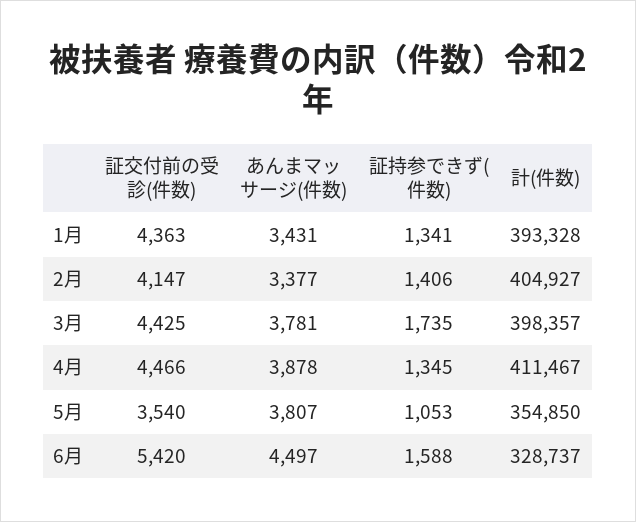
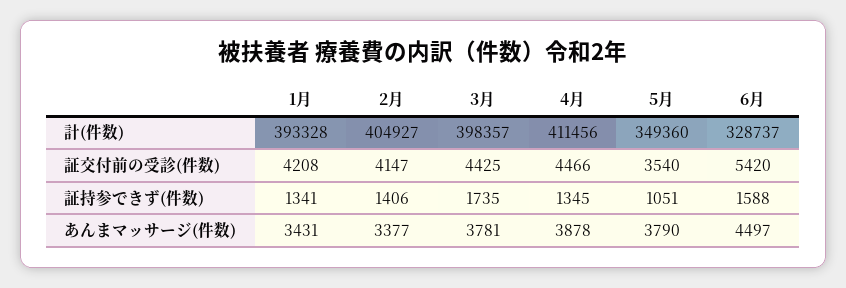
  {
    "証交付前の受診(件数)": {
-     "1月": 4363,
+     "1月": 4208,
      "2月": 4147,
      "3月": 4425,
      "4月": 4466,
      "5月": 3540,
      "6月": 5420
    },
    "あんまマッサージ(件数)": {
      "1月": 3431,
      "2月": 3377,
      "3月": 3781,
      "4月": 3878,
-     "5月": 3807,
+     "5月": 3790,
      "6月": 4497
    },
    "証持参できず(件数)": {
      "1月": 1341,
      "2月": 1406,
      "3月": 1735,
      "4月": 1345,
-     "5月": 1053,
+     "5月": 1051,
      "6月": 1588
    },
    "計(件数)": {
      "1月": 393328,
      "2月": 404927,
      "3月": 398357,
-     "4月": 411467,
+     "4月": 411456,
-     "5月": 354850,
+     "5月": 349360,
      "6月": 328737
    }
  }

